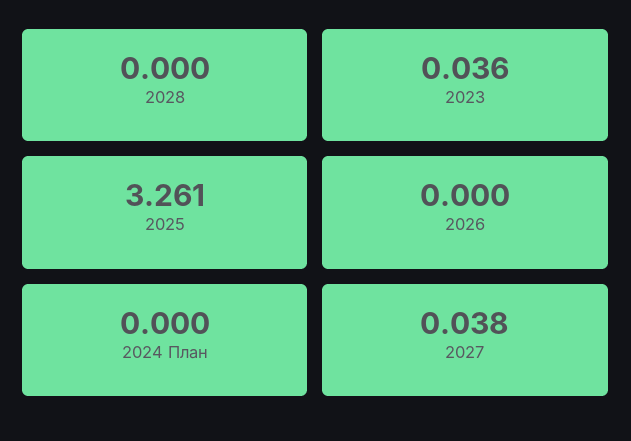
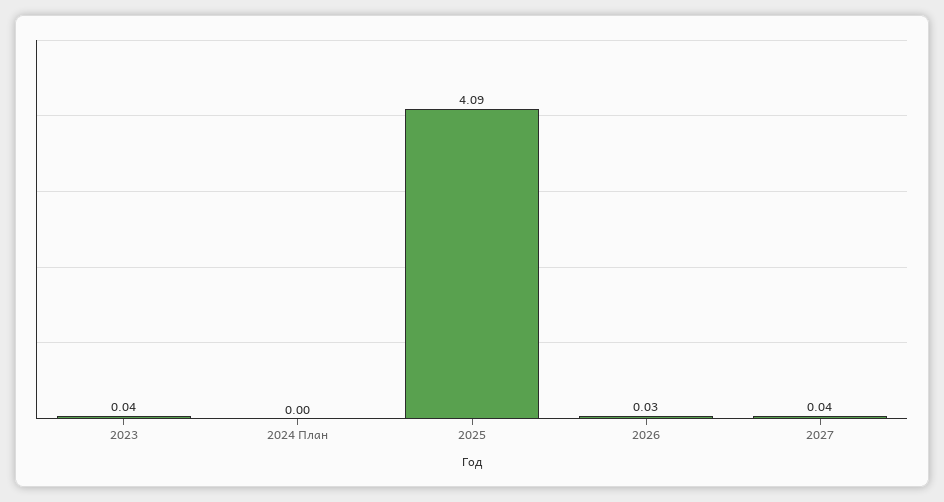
  {
-   "2028": 0,
    "2023": 0.036,
-   "2025": 3.261,
+   "2025": 4.09,
-   "2026": 0,
+   "2026": 0.03,
    "2024 План": 0,
    "2027": 0.038
  }

